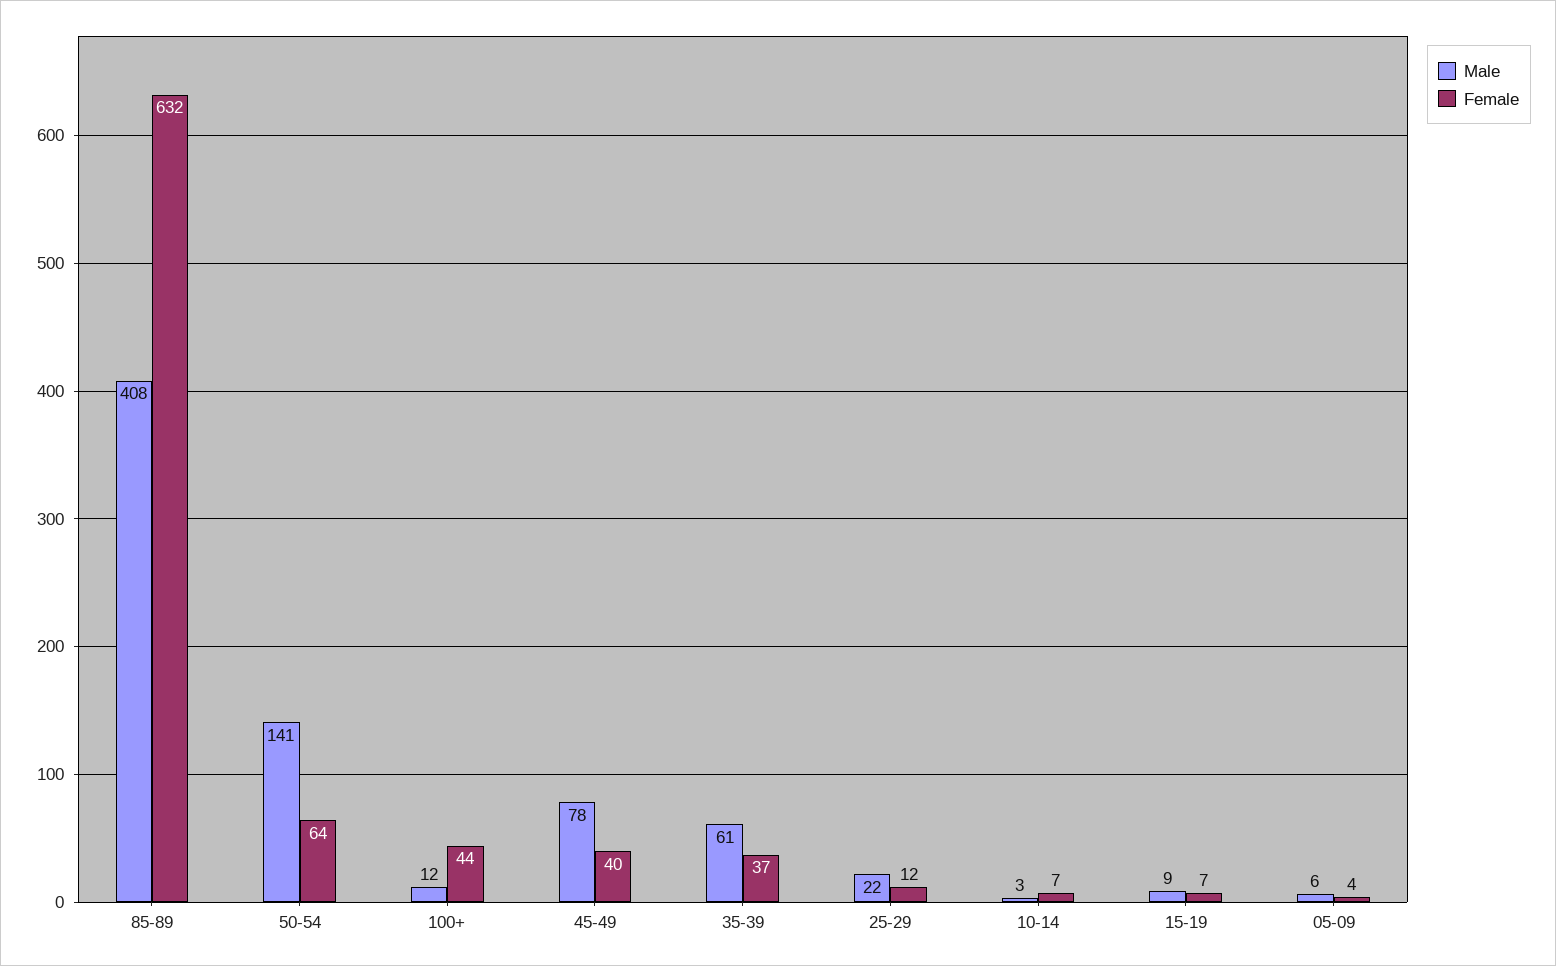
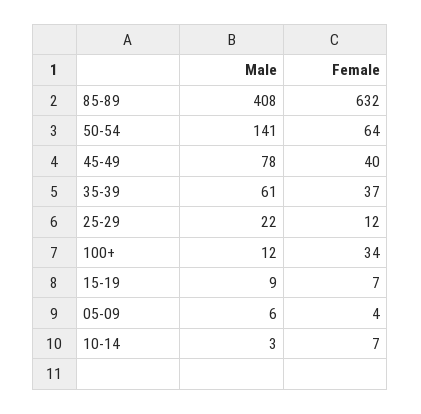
  {
    "Male": {
      "85-89": 408,
      "50-54": 141,
      "100+": 12,
      "45-49": 78,
      "35-39": 61,
      "25-29": 22,
      "10-14": 3,
      "15-19": 9,
      "05-09": 6
    },
    "Female": {
      "85-89": 632,
      "50-54": 64,
-     "100+": 44,
+     "100+": 34,
      "45-49": 40,
      "35-39": 37,
      "25-29": 12,
      "10-14": 7,
      "15-19": 7,
      "05-09": 4
    }
  }

